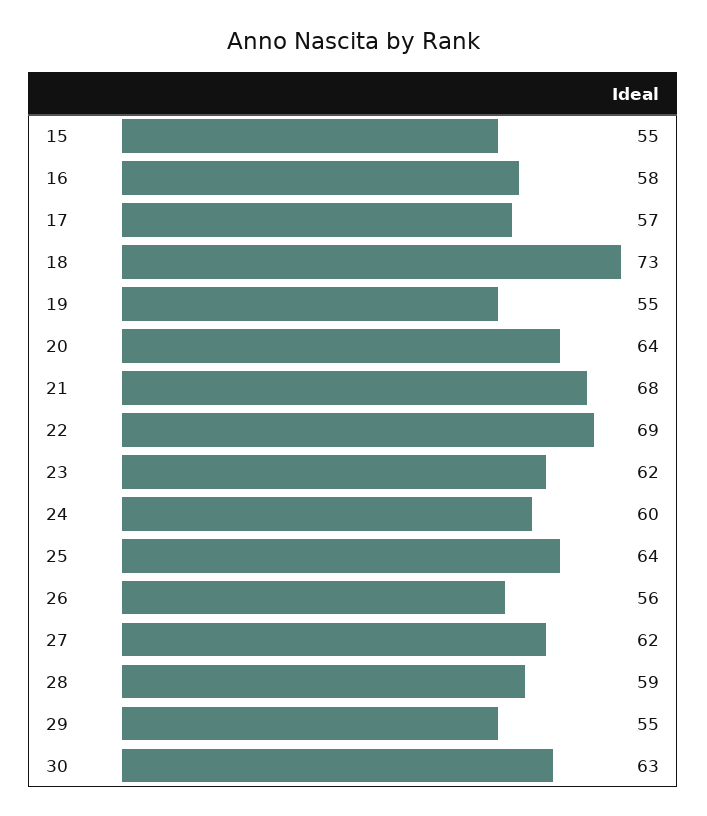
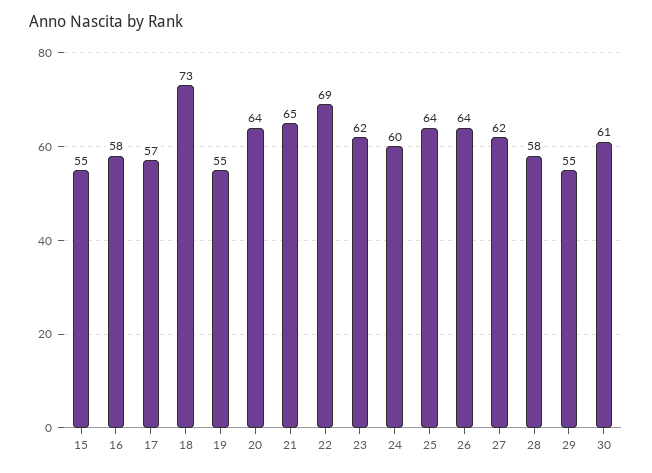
  {
    "15": 55,
    "16": 58,
    "17": 57,
    "18": 73,
    "19": 55,
    "20": 64,
-   "21": 68,
+   "21": 65,
    "22": 69,
    "23": 62,
    "24": 60,
    "25": 64,
-   "26": 56,
+   "26": 64,
    "27": 62,
-   "28": 59,
+   "28": 58,
    "29": 55,
-   "30": 63
+   "30": 61
  }

